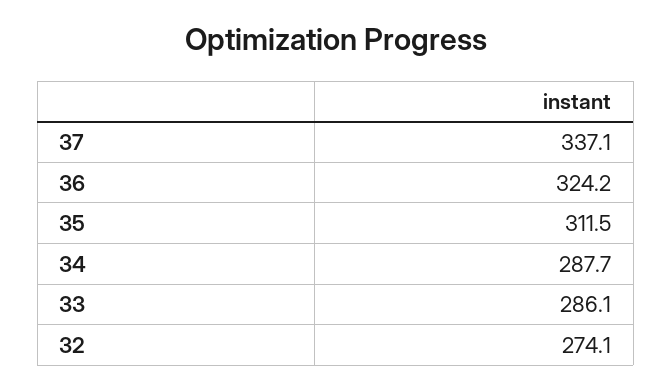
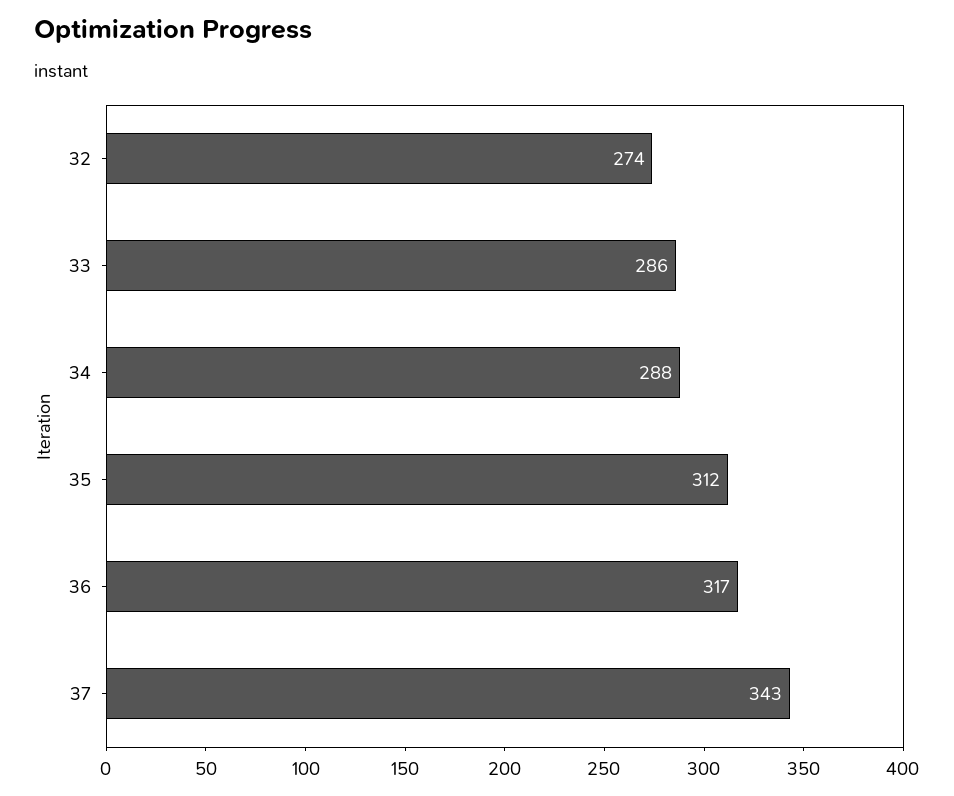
  {
-   "37": 337.1,
+   "37": 343,
-   "36": 324.2,
+   "36": 317,
    "35": 311.5,
    "34": 287.7,
    "33": 286.1,
    "32": 274.1
  }

